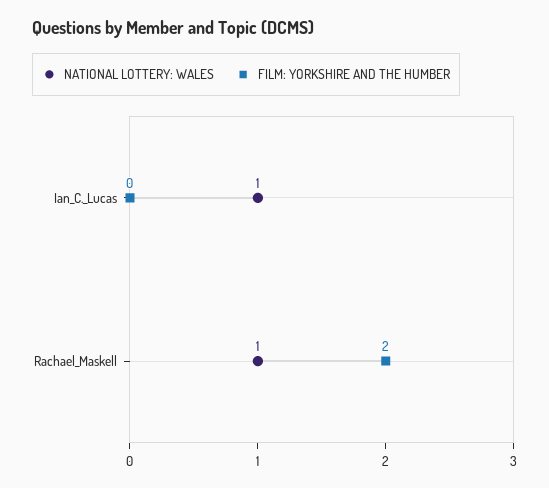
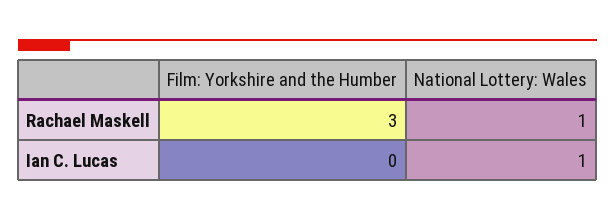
  {
    "NATIONAL LOTTERY: WALES": {
      "Ian_C._Lucas": 1,
      "Rachael_Maskell": 1
    },
    "FILM: YORKSHIRE AND THE HUMBER": {
      "Ian_C._Lucas": 0,
-     "Rachael_Maskell": 2
+     "Rachael_Maskell": 3
    }
  }

